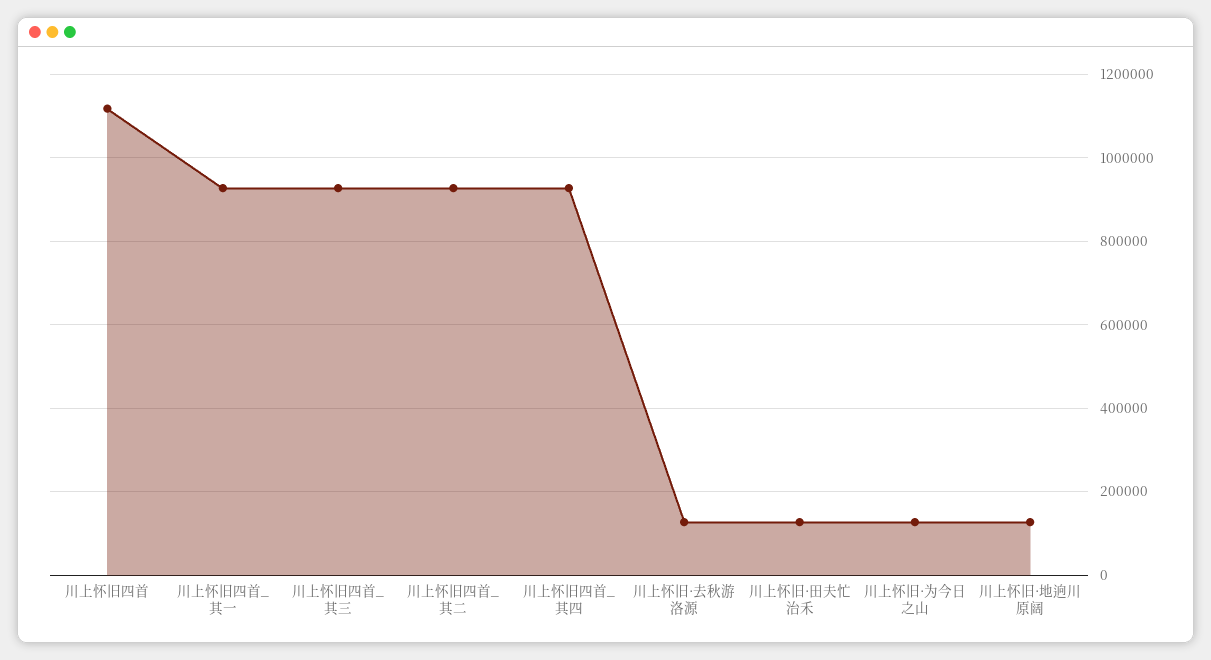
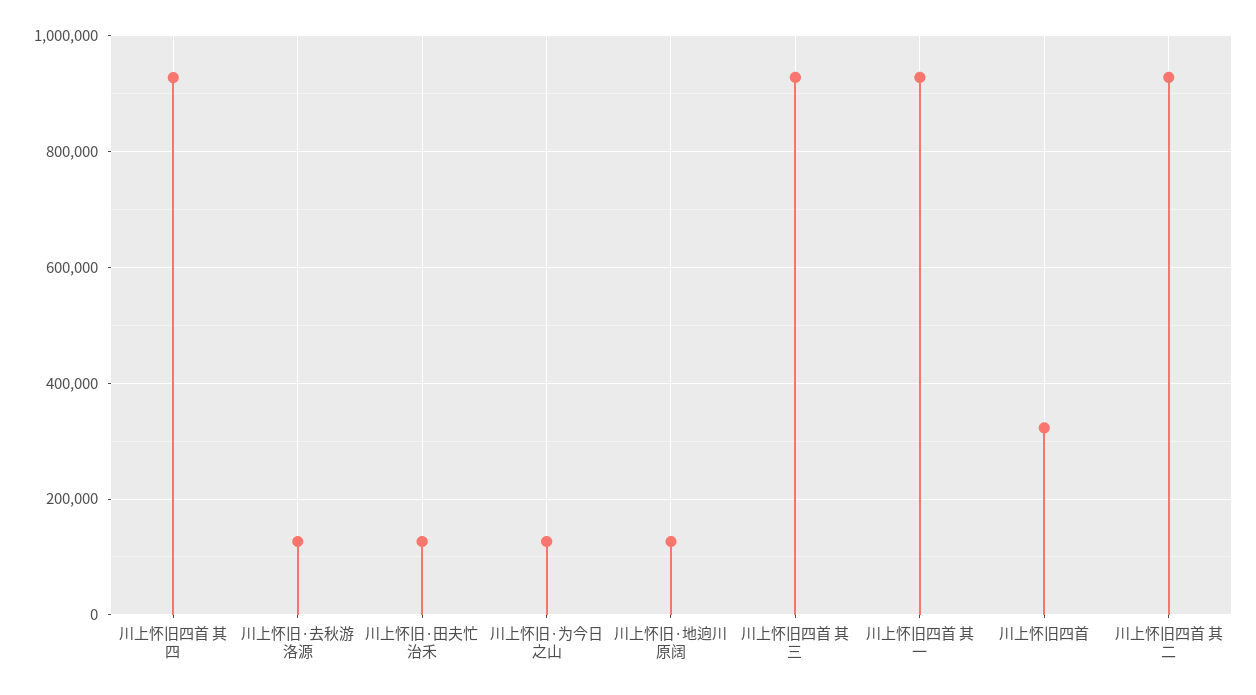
  {
-   "川上怀旧四首": 1120000,
+   "川上怀旧四首": 320000,
    "川上怀旧四首_其一": 920000,
    "川上怀旧四首_其三": 920000,
    "川上怀旧四首_其二": 920000,
    "川上怀旧四首_其四": 920000,
    "川上怀旧·去秋游洛源": 120000,
    "川上怀旧·田夫忙治禾": 120000,
    "川上怀旧·为今日之山": 120000,
    "川上怀旧·地逈川原阔": 120000
  }

